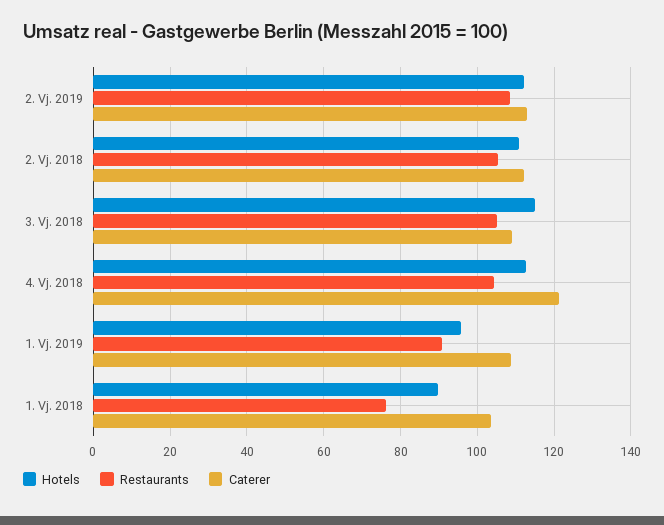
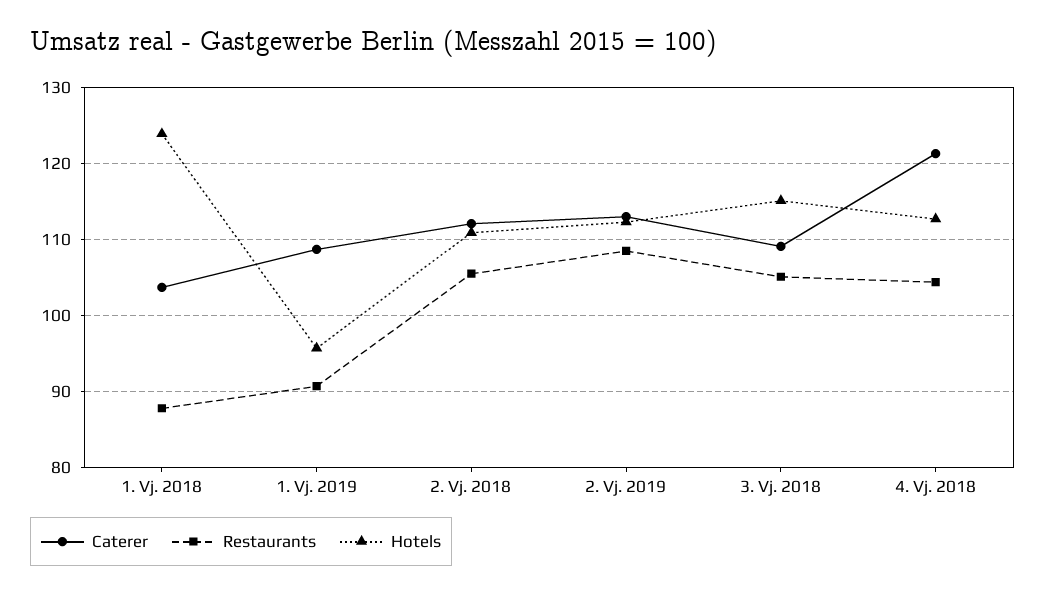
  {
    "Hotels": {
      "2. Vj. 2019": 112,
      "2. Vj. 2018": 111,
      "3. Vj. 2018": 115,
      "4. Vj. 2018": 113,
      "1. Vj. 2019": 96,
-     "1. Vj. 2018": 90
+     "1. Vj. 2018": 124
    },
    "Restaurants": {
      "2. Vj. 2019": 109,
      "2. Vj. 2018": 106,
      "3. Vj. 2018": 105,
      "4. Vj. 2018": 104,
      "1. Vj. 2019": 91,
-     "1. Vj. 2018": 76
+     "1. Vj. 2018": 88
    },
    "Caterer": {
      "2. Vj. 2019": 113,
      "2. Vj. 2018": 112,
      "3. Vj. 2018": 109,
      "4. Vj. 2018": 121,
      "1. Vj. 2019": 109,
      "1. Vj. 2018": 104
    }
  }

